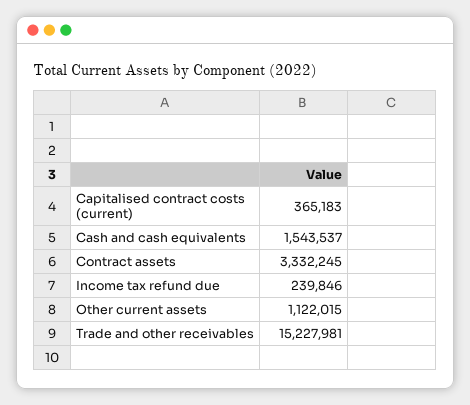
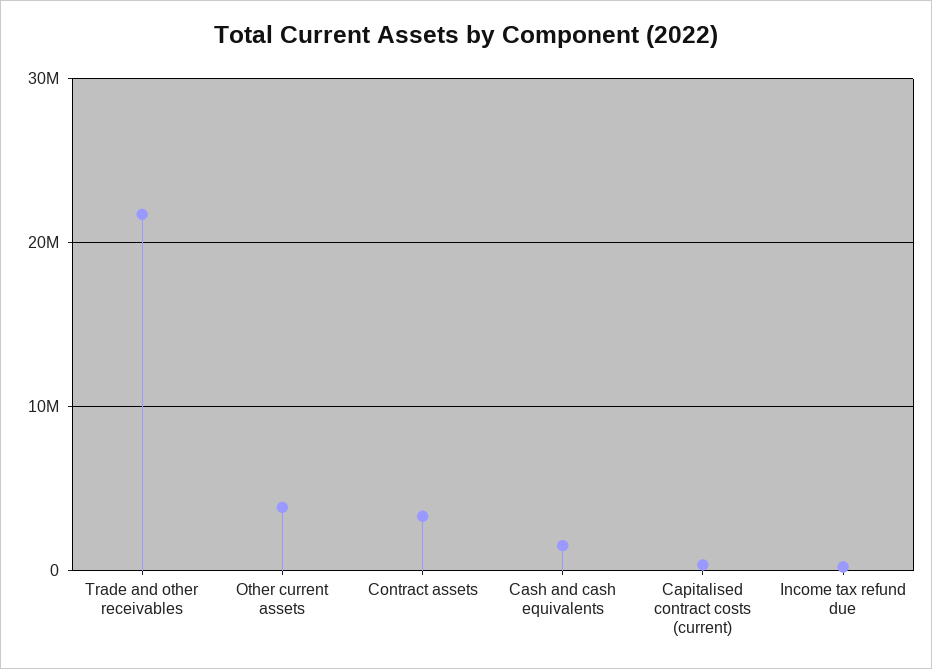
  {
    "Capitalised contract costs (current)": 365183,
    "Cash and cash equivalents": 1543537,
    "Contract assets": 3332245,
    "Income tax refund due": 239846,
-   "Other current assets": 1122015,
+   "Other current assets": 4000000,
-   "Trade and other receivables": 15227981
+   "Trade and other receivables": 22000000
  }

